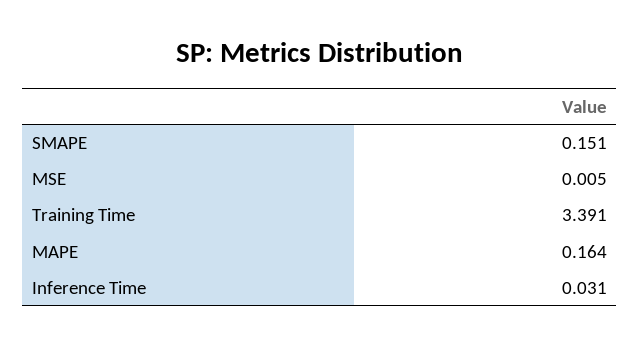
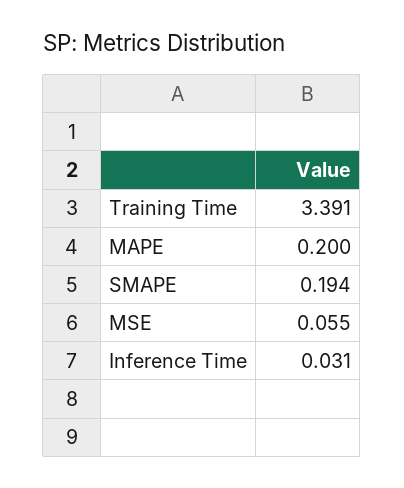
  {
-   "SMAPE": 0.151,
+   "SMAPE": 0.194,
-   "MSE": 0.005,
+   "MSE": 0.055,
    "Training Time": 3.391,
-   "MAPE": 0.164,
+   "MAPE": 0.2,
    "Inference Time": 0.031
  }

